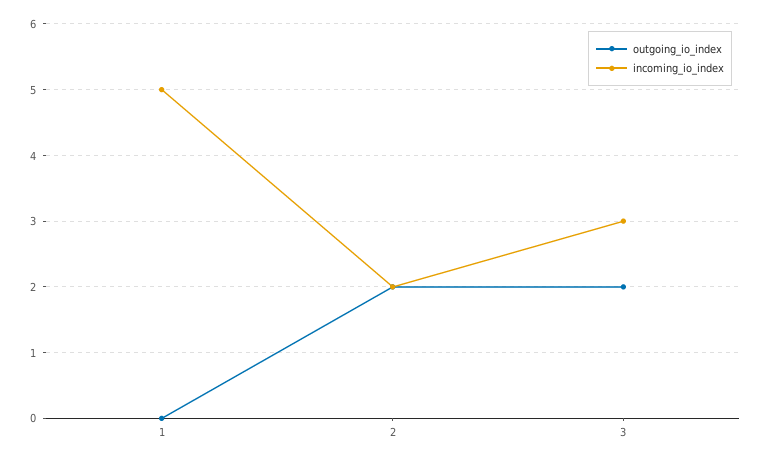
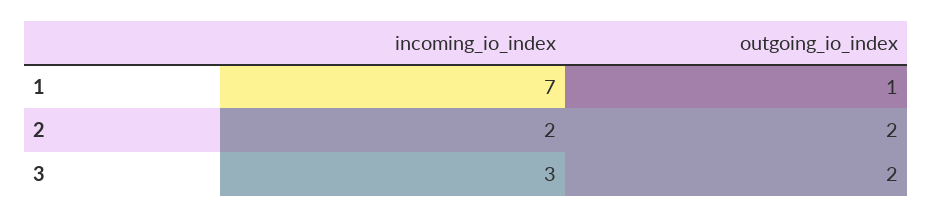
  {
    "outgoing_io_index": {
-     "1": 0,
+     "1": 1,
      "2": 2,
      "3": 2
    },
    "incoming_io_index": {
-     "1": 5,
+     "1": 7,
      "2": 2,
      "3": 3
    }
  }

